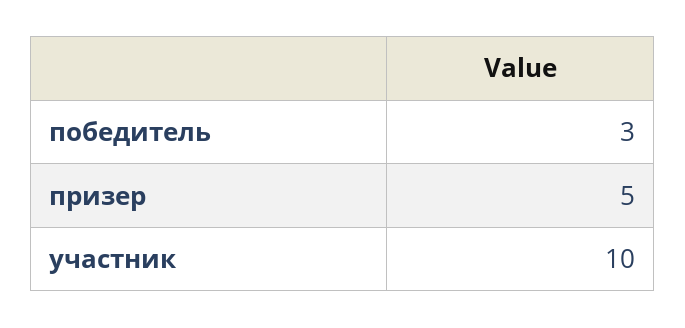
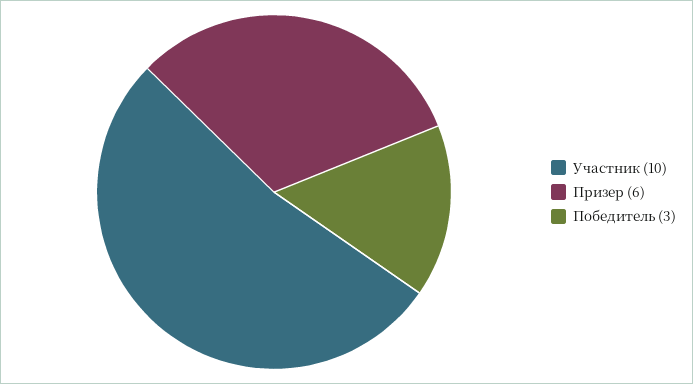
  {
    "победитель": 3,
-   "призер": 5,
+   "призер": 6,
    "участник": 10
  }

